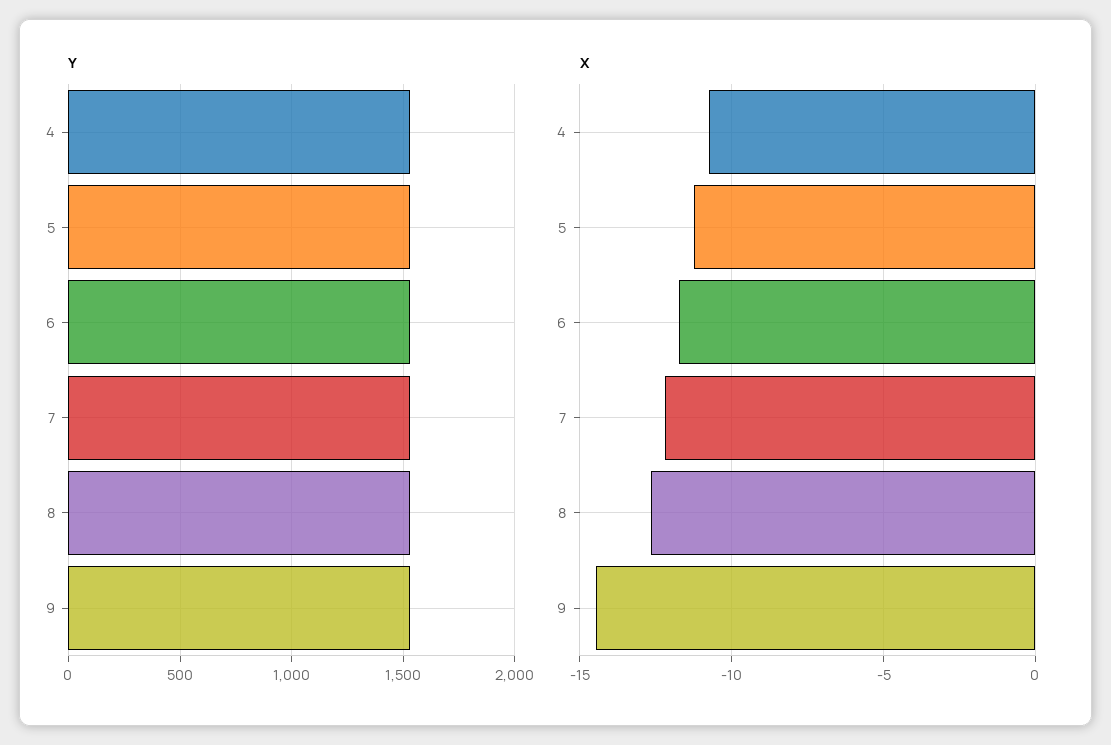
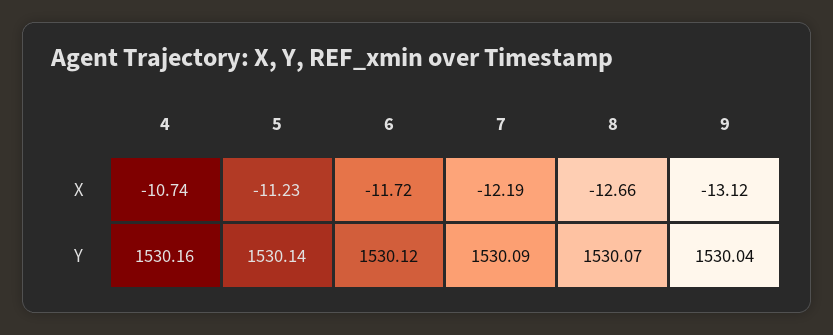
  {
    "Y": {
      "4": 1530.16,
      "5": 1530.14,
      "6": 1530.12,
      "7": 1530.09,
      "8": 1530.07,
      "9": 1530.04
    },
    "X": {
      "4": -10.74,
      "5": -11.23,
      "6": -11.72,
      "7": -12.19,
      "8": -12.66,
-     "9": -14.5
+     "9": -13.12
    }
  }

